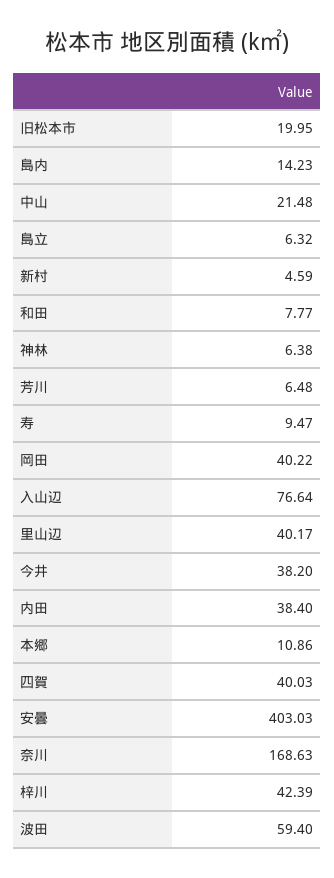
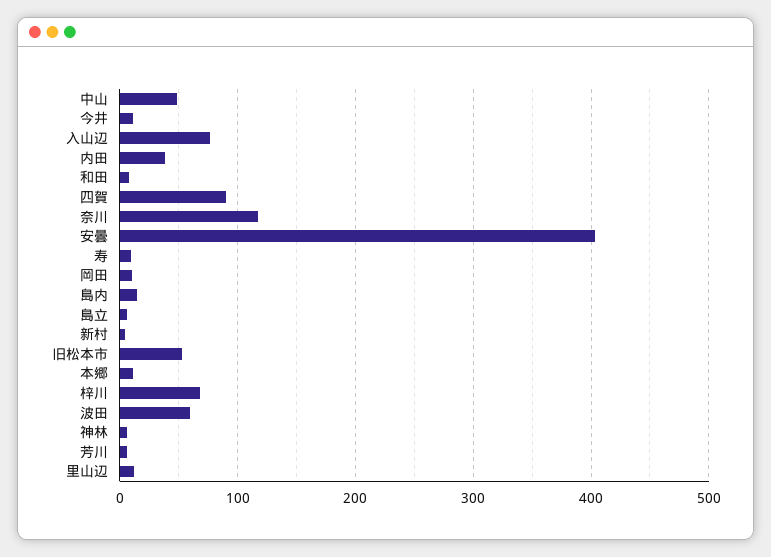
  {
-   "旧松本市": 19.95,
+   "旧松本市": 50,
    "島内": 14.23,
-   "中山": 21.48,
+   "中山": 50,
    "島立": 6.32,
    "新村": 4.59,
    "和田": 7.77,
    "神林": 6.38,
    "芳川": 6.48,
    "寿": 9.47,
-   "岡田": 40.22,
+   "岡田": 10,
    "入山辺": 76.64,
-   "里山辺": 40.17,
+   "里山辺": 10,
-   "今井": 38.2,
+   "今井": 10,
    "内田": 38.4,
    "本郷": 10.86,
-   "四賀": 40.03,
+   "四賀": 90,
    "安曇": 403.03,
-   "奈川": 168.63,
+   "奈川": 120,
-   "梓川": 42.39,
+   "梓川": 70,
    "波田": 59.4
  }

